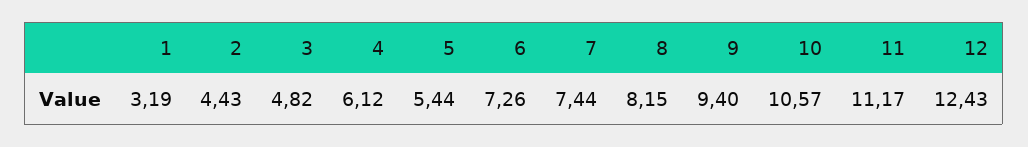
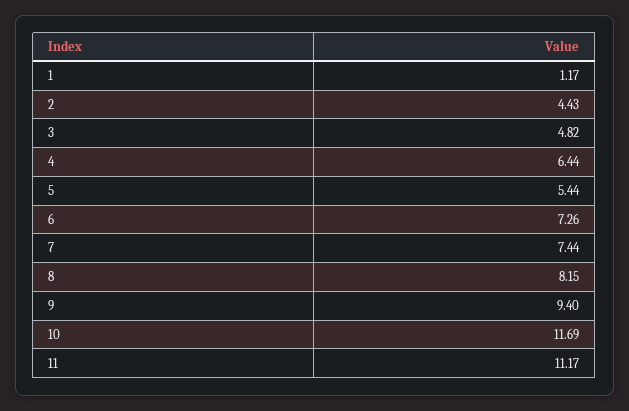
  {
-   "1": 3.19,
+   "1": 1.17,
    "2": 4.43,
    "3": 4.82,
-   "4": 6.12,
+   "4": 6.44,
    "5": 5.44,
    "6": 7.26,
    "7": 7.44,
    "8": 8.15,
    "9": 9.4,
-   "10": 10.57,
+   "10": 11.69,
-   "11": 11.17,
+   "11": 11.17
-   "12": 12.43
  }

